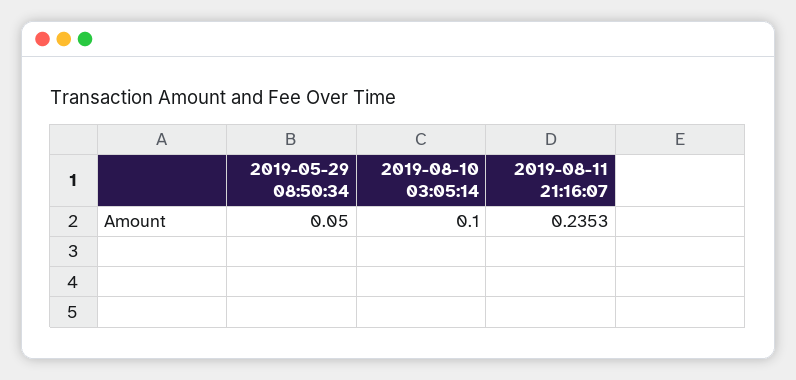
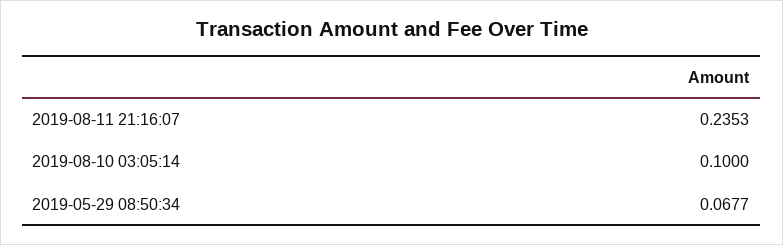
  {
-   "2019-05-29 08:50:34": 0.05,
+   "2019-05-29 08:50:34": 0.0677,
    "2019-08-10 03:05:14": 0.1,
    "2019-08-11 21:16:07": 0.2353
  }

